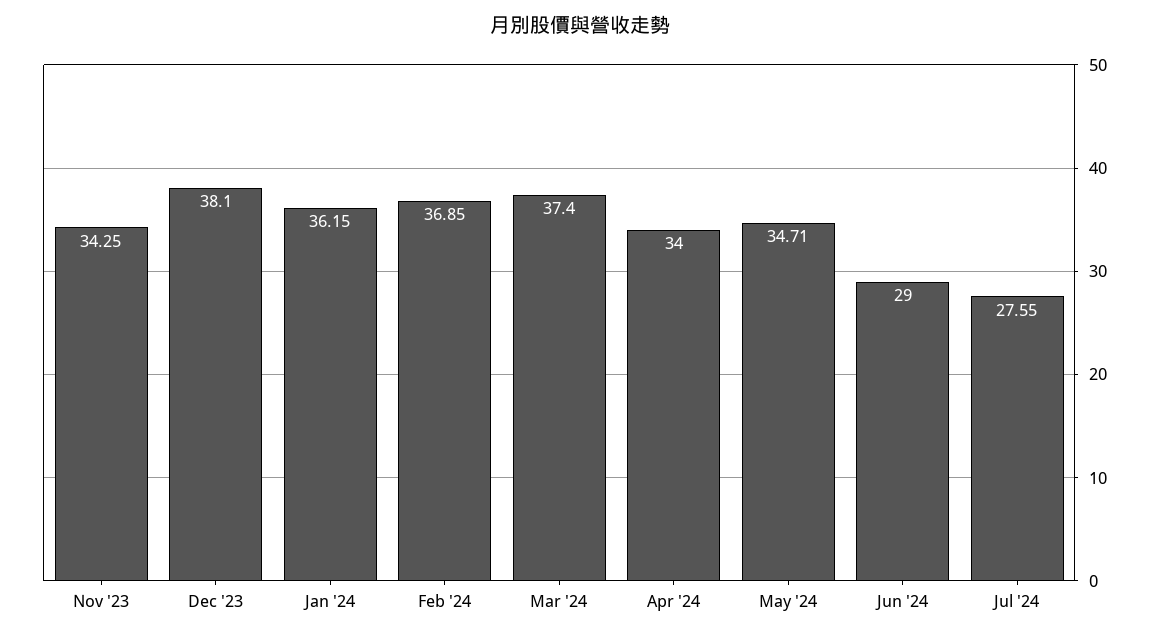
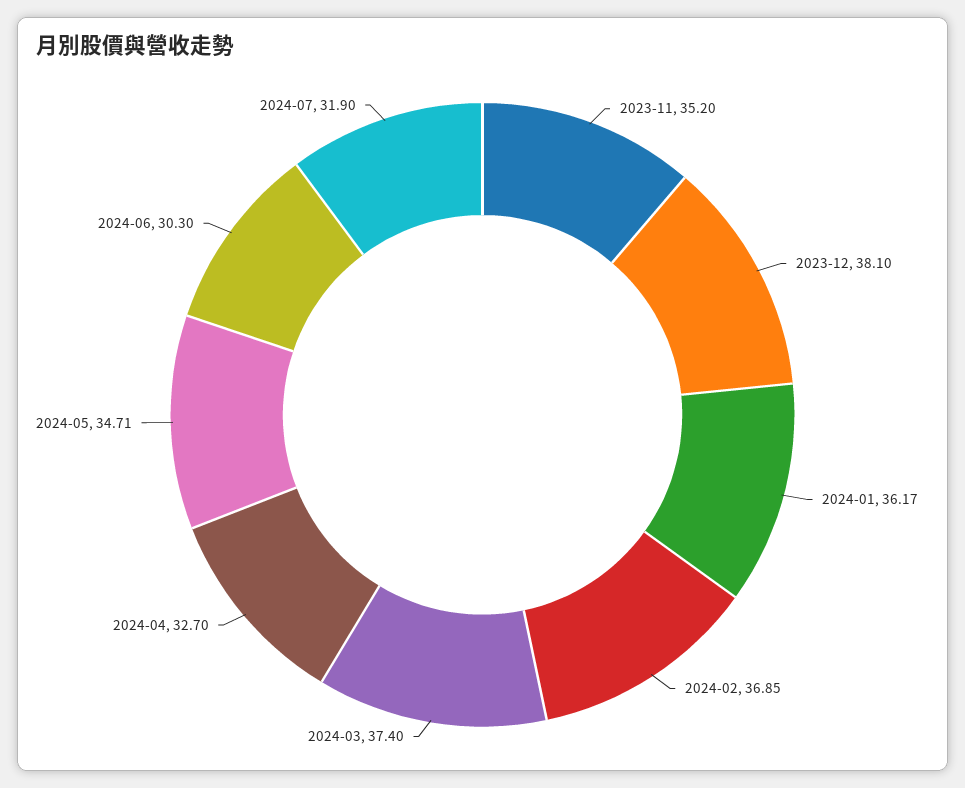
  {
-   "Nov '23": 34.25,
+   "Nov '23": 35.2,
    "Dec '23": 38.1,
-   "Jan '24": 36.15,
+   "Jan '24": 36.17,
    "Feb '24": 36.85,
    "Mar '24": 37.4,
-   "Apr '24": 34,
+   "Apr '24": 32.7,
    "May '24": 34.71,
-   "Jun '24": 29,
+   "Jun '24": 30.3,
-   "Jul '24": 27.55
+   "Jul '24": 31.9
  }

